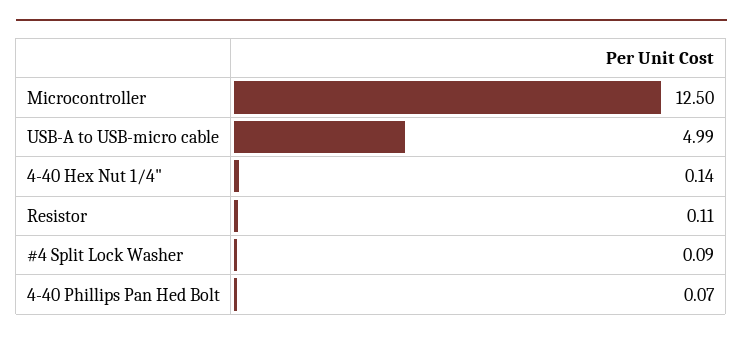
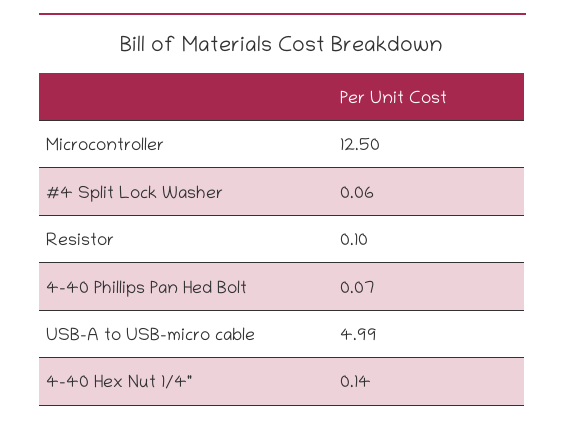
  {
    "Microcontroller": 12.5,
    "USB-A to USB-micro cable": 4.99,
    "4-40 Hex Nut 1/4\"": 0.14,
-   "Resistor": 0.11,
+   "Resistor": 0.1,
-   "#4 Split Lock Washer": 0.09,
+   "#4 Split Lock Washer": 0.06,
    "4-40 Phillips Pan Hed Bolt": 0.07
  }

